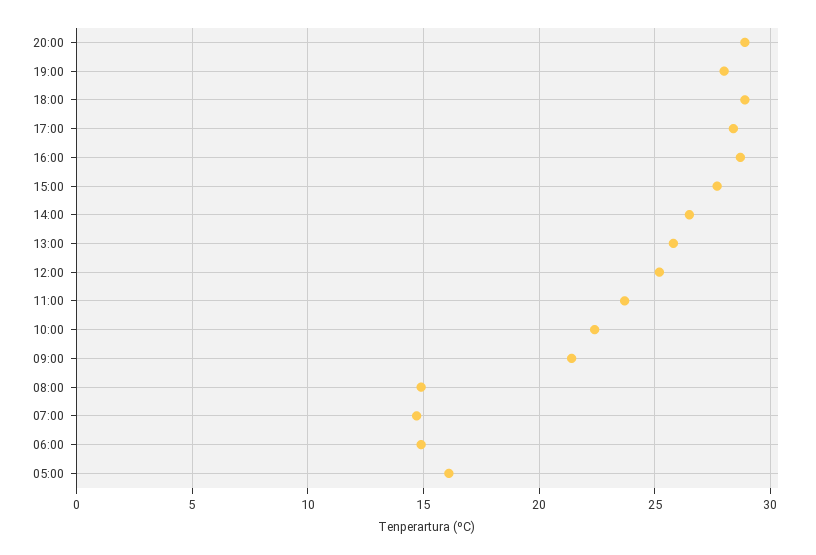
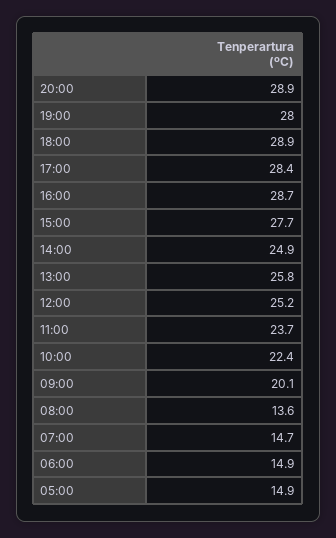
  {
    "20:00": 28.9,
    "19:00": 28,
    "18:00": 28.9,
    "17:00": 28.4,
    "16:00": 28.7,
    "15:00": 27.7,
-   "14:00": 26.5,
+   "14:00": 24.9,
    "13:00": 25.8,
    "12:00": 25.2,
    "11:00": 23.7,
    "10:00": 22.4,
-   "09:00": 21.5,
+   "09:00": 20.1,
-   "08:00": 15,
+   "08:00": 13.6,
    "07:00": 14.7,
    "06:00": 14.9,
-   "05:00": 16
+   "05:00": 14.9
  }

